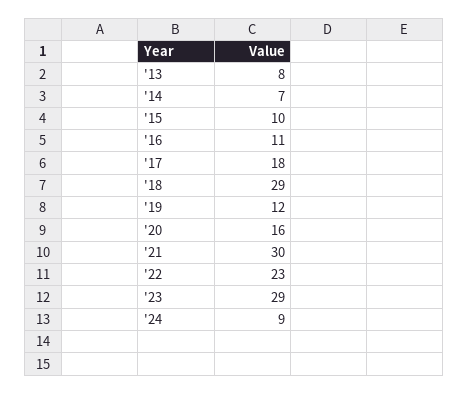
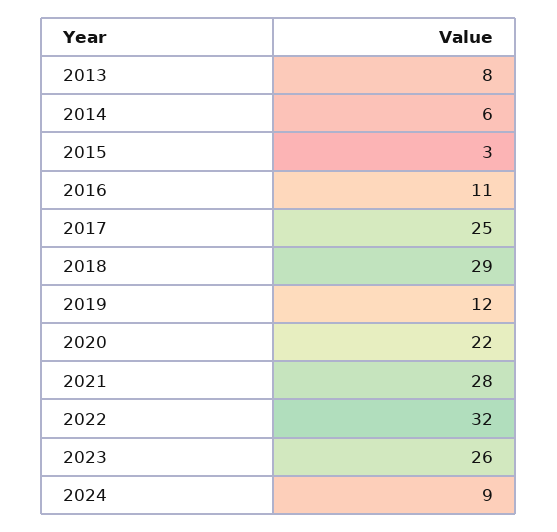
  {
    "'13": 8,
-   "'14": 7,
+   "'14": 6,
-   "'15": 10,
+   "'15": 3,
    "'16": 11,
-   "'17": 18,
+   "'17": 25,
    "'18": 29,
    "'19": 12,
-   "'20": 16,
+   "'20": 22,
-   "'21": 30,
+   "'21": 28,
-   "'22": 23,
+   "'22": 32,
-   "'23": 29,
+   "'23": 26,
    "'24": 9
  }

